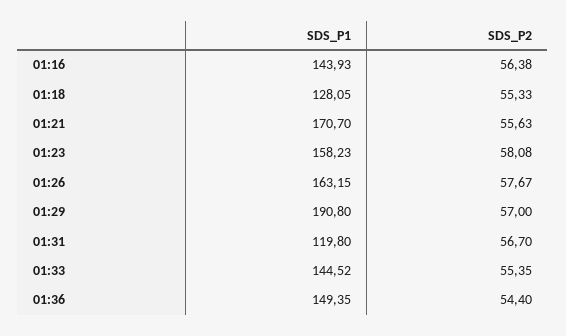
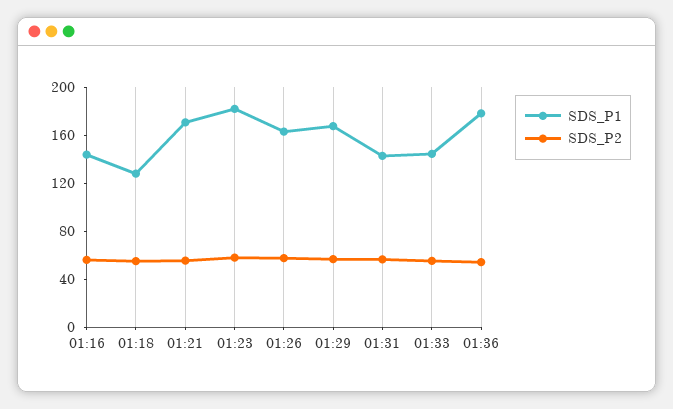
  {
    "SDS_P1": {
      "01:16": 143.93,
      "01:18": 128.05,
      "01:21": 170.7,
-     "01:23": 158.23,
+     "01:23": 180,
      "01:26": 163.15,
-     "01:29": 190.8,
+     "01:29": 170,
-     "01:31": 119.8,
+     "01:31": 140,
      "01:33": 144.52,
-     "01:36": 149.35
+     "01:36": 180
    },
    "SDS_P2": {
      "01:16": 56.38,
      "01:18": 55.33,
      "01:21": 55.63,
      "01:23": 58.08,
      "01:26": 57.67,
      "01:29": 57,
      "01:31": 56.7,
      "01:33": 55.35,
      "01:36": 54.4
    }
  }

